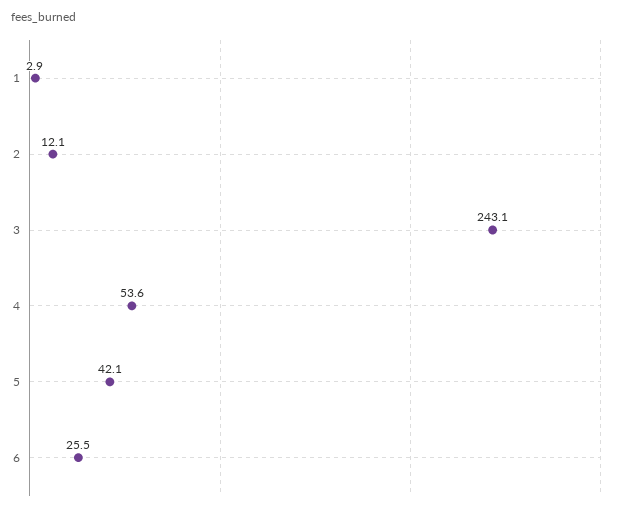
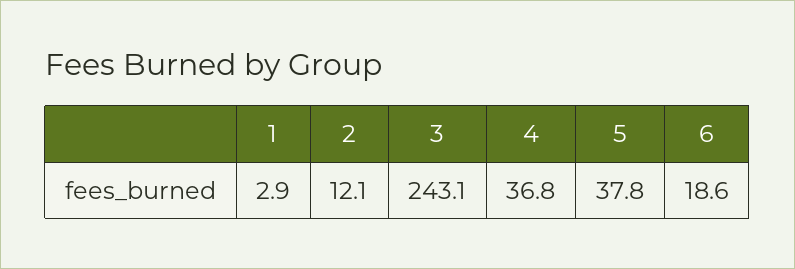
  {
    "1": 2.9,
    "2": 12.1,
    "3": 243.1,
-   "4": 53.6,
+   "4": 36.8,
-   "5": 42.1,
+   "5": 37.8,
-   "6": 25.5
+   "6": 18.6
  }

